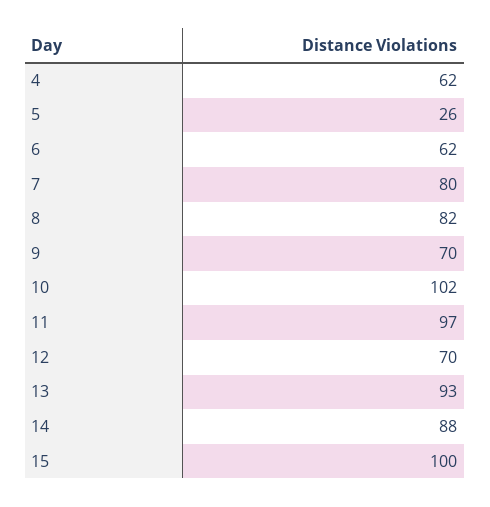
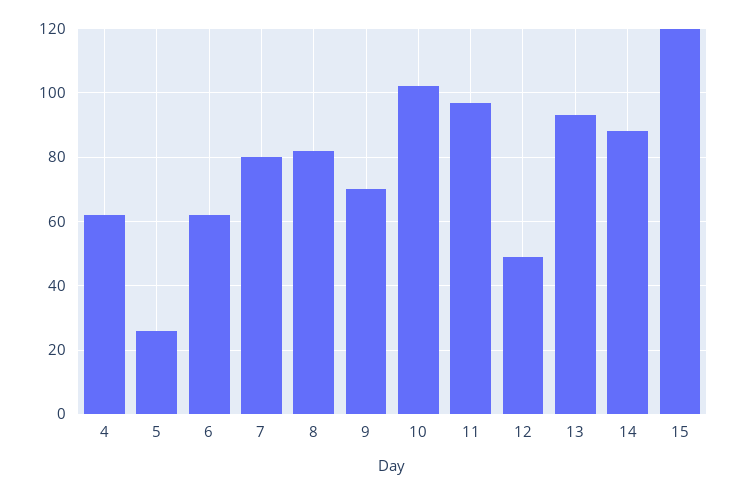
  {
    "4": 62,
    "5": 26,
    "6": 62,
    "7": 80,
    "8": 82,
    "9": 70,
    "10": 102,
    "11": 97,
-   "12": 70,
+   "12": 50,
    "13": 93,
    "14": 88,
-   "15": 100
+   "15": 120
  }

